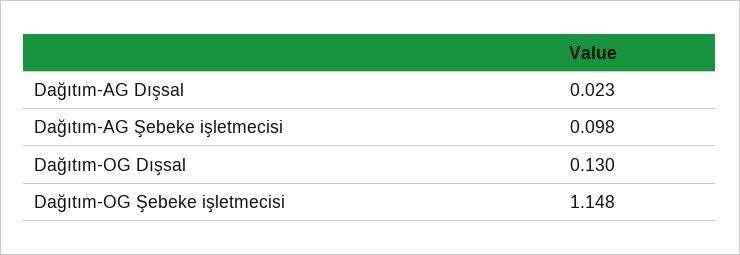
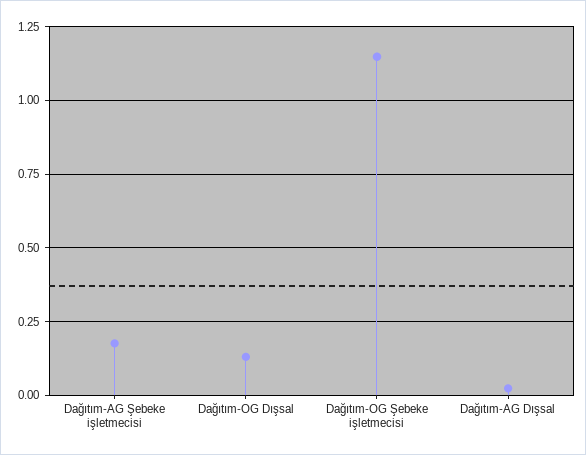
  {
    "Dağıtım-AG Dışsal": 0.023,
-   "Dağıtım-AG Şebeke işletmecisi": 0.098,
+   "Dağıtım-AG Şebeke işletmecisi": 0.175,
    "Dağıtım-OG Dışsal": 0.13,
    "Dağıtım-OG Şebeke işletmecisi": 1.148
  }

